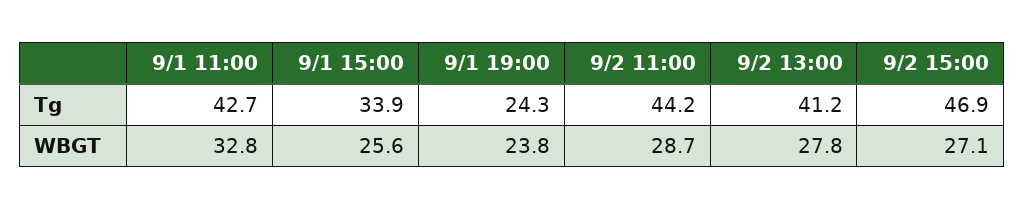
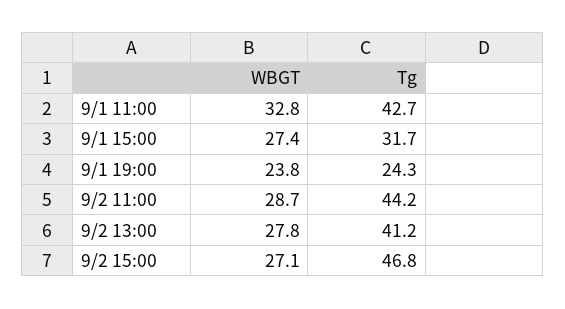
  {
    "9/1 11:00": {
      "Tg": 42.7,
      "WBGT": 32.8
    },
    "9/1 15:00": {
-     "Tg": 33.9,
+     "Tg": 31.7,
-     "WBGT": 25.6
+     "WBGT": 27.4
    },
    "9/1 19:00": {
      "Tg": 24.3,
      "WBGT": 23.8
    },
    "9/2 11:00": {
      "Tg": 44.2,
      "WBGT": 28.7
    },
    "9/2 13:00": {
      "Tg": 41.2,
      "WBGT": 27.8
    },
    "9/2 15:00": {
-     "Tg": 46.9,
+     "Tg": 46.8,
      "WBGT": 27.1
    }
  }

